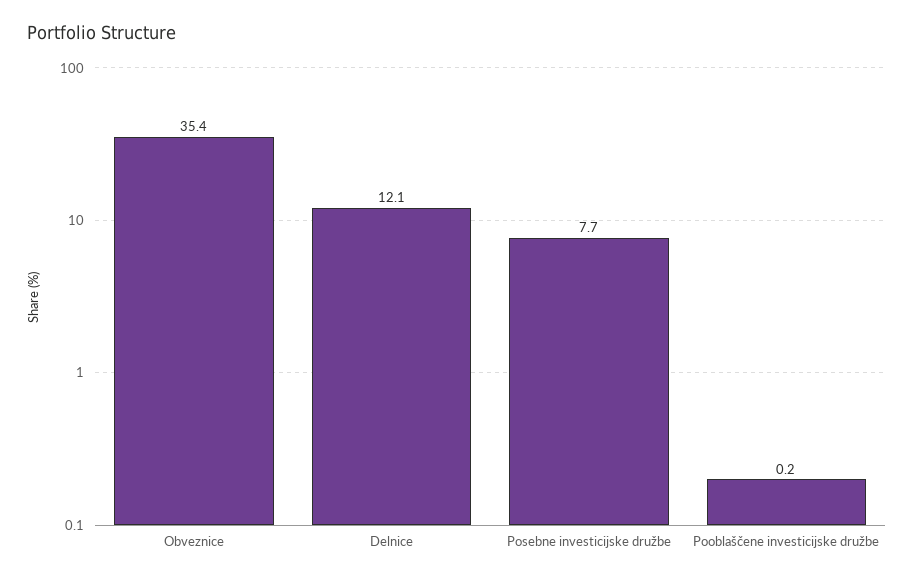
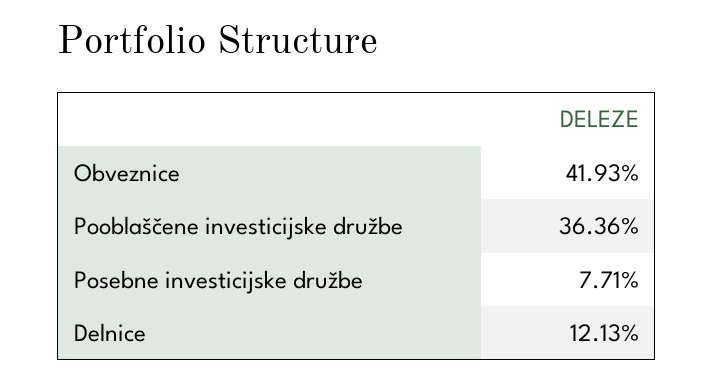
  {
-   "Obveznice": 35.4,
+   "Obveznice": 41.93,
    "Delnice": 12.13,
    "Posebne investicijske družbe": 7.71,
-   "Pooblaščene investicijske družbe": 0.2
+   "Pooblaščene investicijske družbe": 36.36
  }

